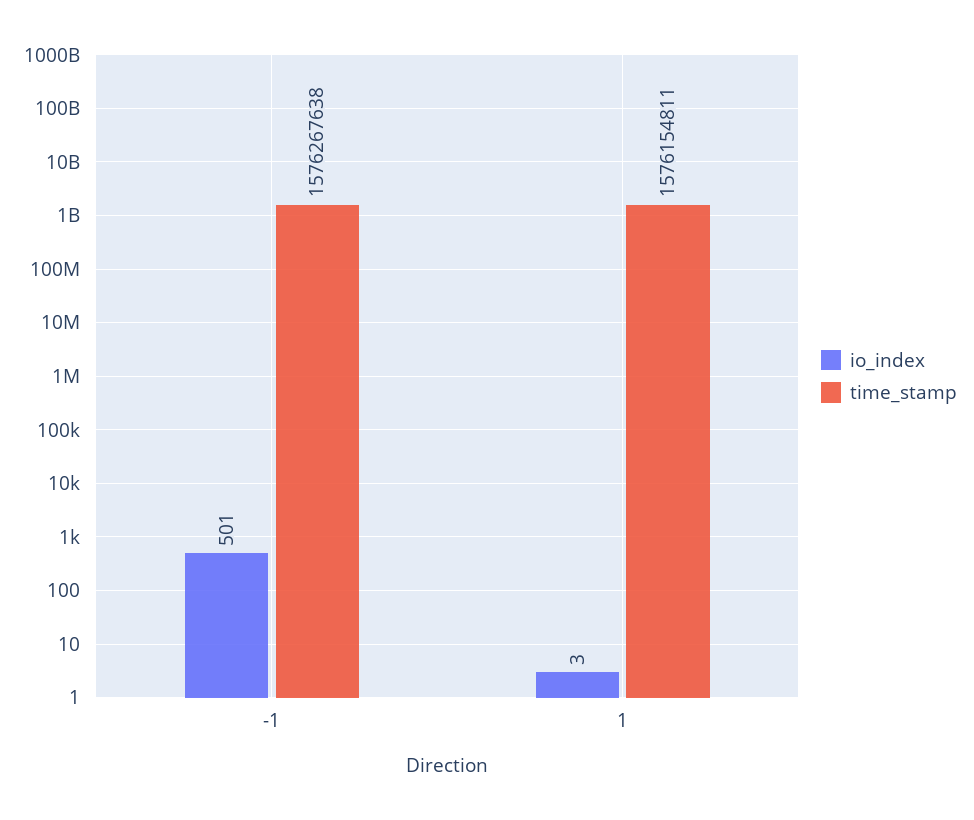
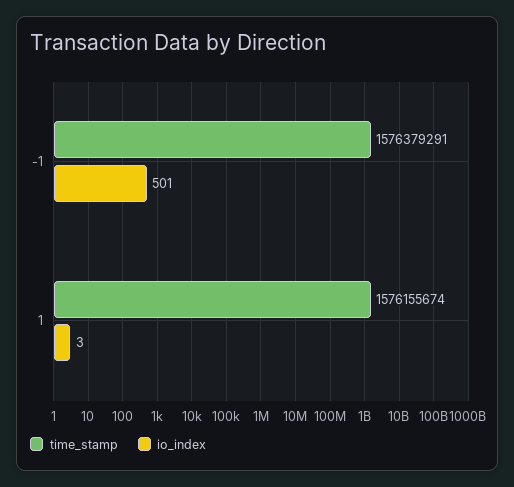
  {
    "io_index": {
      "-1": 501,
      "1": 3
    },
    "time_stamp": {
-     "-1": 1576267638,
+     "-1": 1576379291,
-     "1": 1576154811
+     "1": 1576155674
    }
  }

